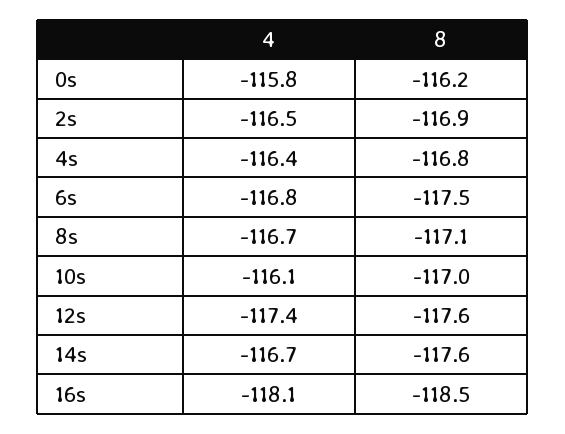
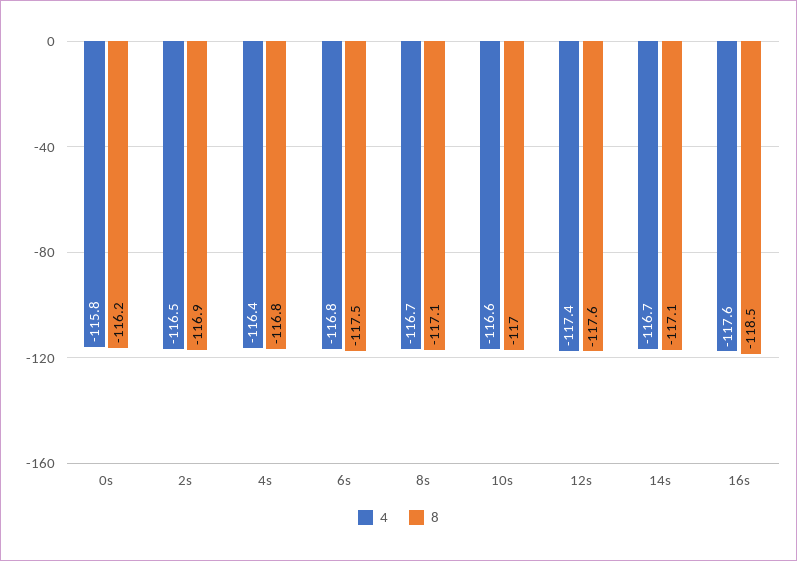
  {
    "4": {
      "0s": -115.8,
      "2s": -116.5,
      "4s": -116.4,
      "6s": -116.8,
      "8s": -116.7,
-     "10s": -116.1,
+     "10s": -116.6,
      "12s": -117.4,
      "14s": -116.7,
-     "16s": -118.1
+     "16s": -117.6
    },
    "8": {
      "0s": -116.2,
      "2s": -116.9,
      "4s": -116.8,
      "6s": -117.5,
      "8s": -117.1,
      "10s": -117,
      "12s": -117.6,
-     "14s": -117.6,
+     "14s": -117.1,
      "16s": -118.5
    }
  }

